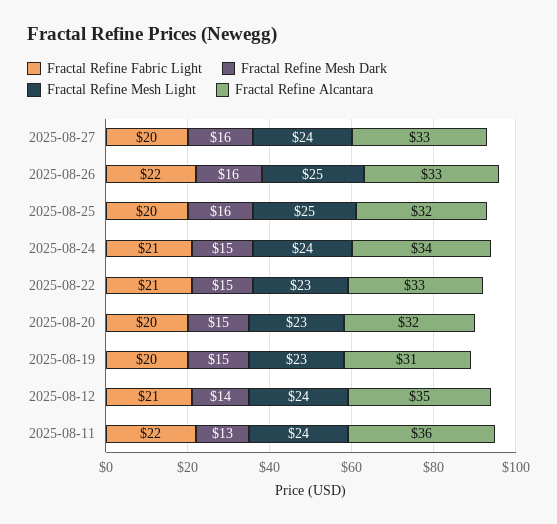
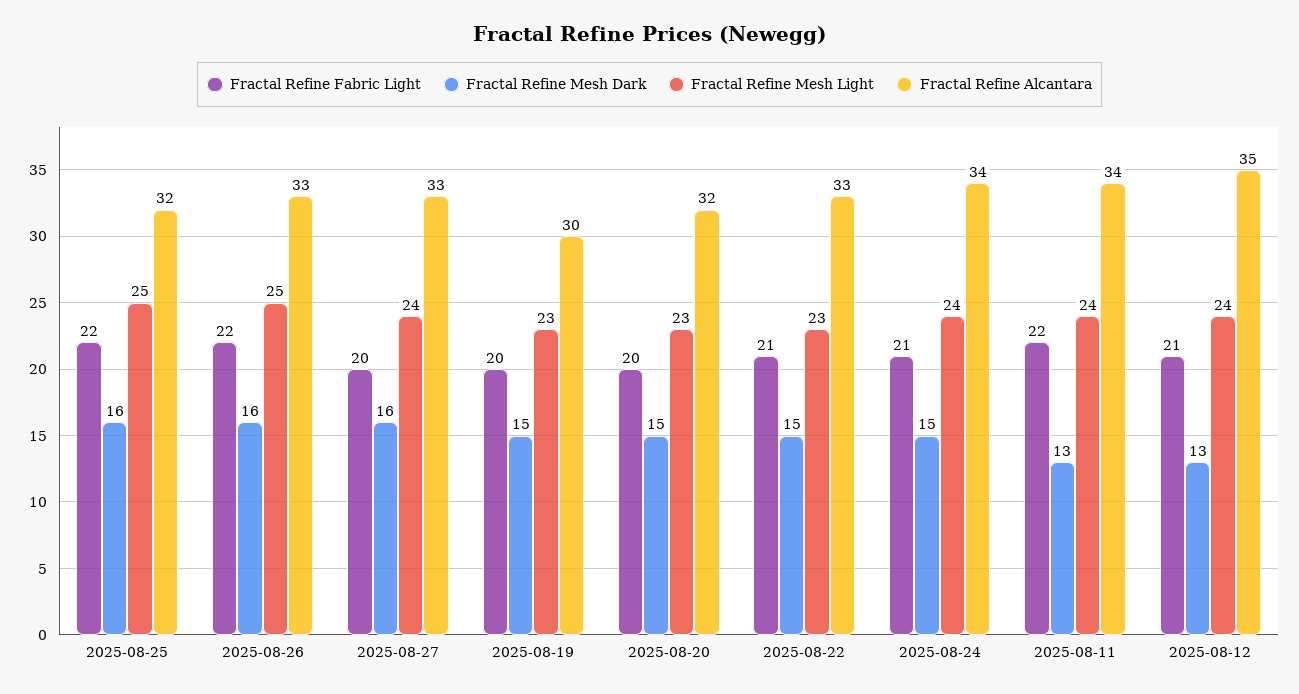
  {
    "Fractal Refine Fabric Light": {
      "2025-08-27": 20,
      "2025-08-26": 22,
-     "2025-08-25": 20,
+     "2025-08-25": 22,
      "2025-08-24": 21,
      "2025-08-22": 21,
      "2025-08-20": 20,
      "2025-08-19": 20,
      "2025-08-12": 21,
      "2025-08-11": 22
    },
    "Fractal Refine Mesh Dark": {
      "2025-08-27": 16,
      "2025-08-26": 16,
      "2025-08-25": 16,
      "2025-08-24": 15,
      "2025-08-22": 15,
      "2025-08-20": 15,
      "2025-08-19": 15,
-     "2025-08-12": 14,
+     "2025-08-12": 13,
      "2025-08-11": 13
    },
    "Fractal Refine Mesh Light": {
      "2025-08-27": 24,
      "2025-08-26": 25,
      "2025-08-25": 25,
      "2025-08-24": 24,
      "2025-08-22": 23,
      "2025-08-20": 23,
      "2025-08-19": 23,
      "2025-08-12": 24,
      "2025-08-11": 24
    },
    "Fractal Refine Alcantara": {
      "2025-08-27": 33,
      "2025-08-26": 33,
      "2025-08-25": 32,
      "2025-08-24": 34,
      "2025-08-22": 33,
      "2025-08-20": 32,
-     "2025-08-19": 31,
+     "2025-08-19": 30,
      "2025-08-12": 35,
-     "2025-08-11": 36
+     "2025-08-11": 34
    }
  }

